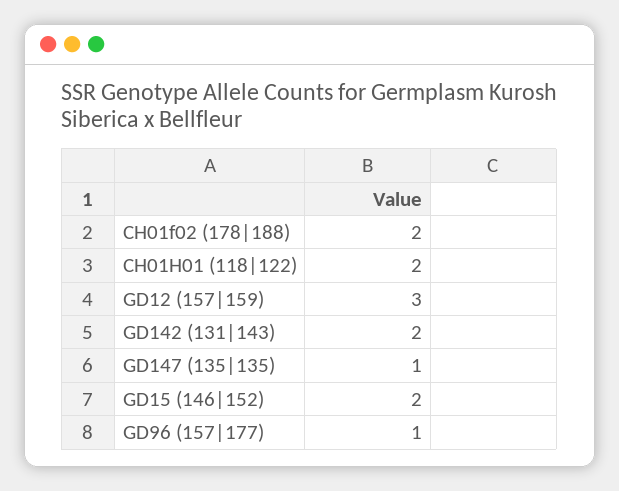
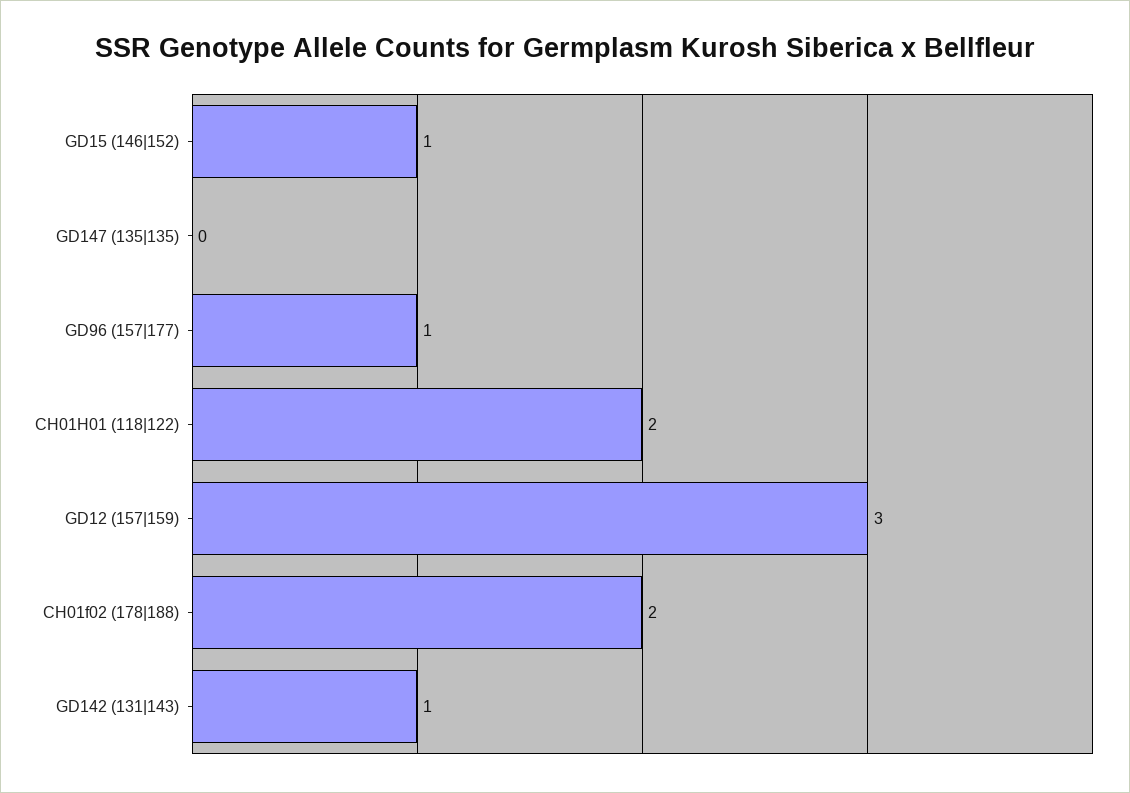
  {
    "CH01f02 (178|188)": 2,
    "CH01H01 (118|122)": 2,
    "GD12 (157|159)": 3,
-   "GD142 (131|143)": 2,
+   "GD142 (131|143)": 1,
-   "GD147 (135|135)": 1,
+   "GD147 (135|135)": 0,
-   "GD15 (146|152)": 2,
+   "GD15 (146|152)": 1,
    "GD96 (157|177)": 1
  }

